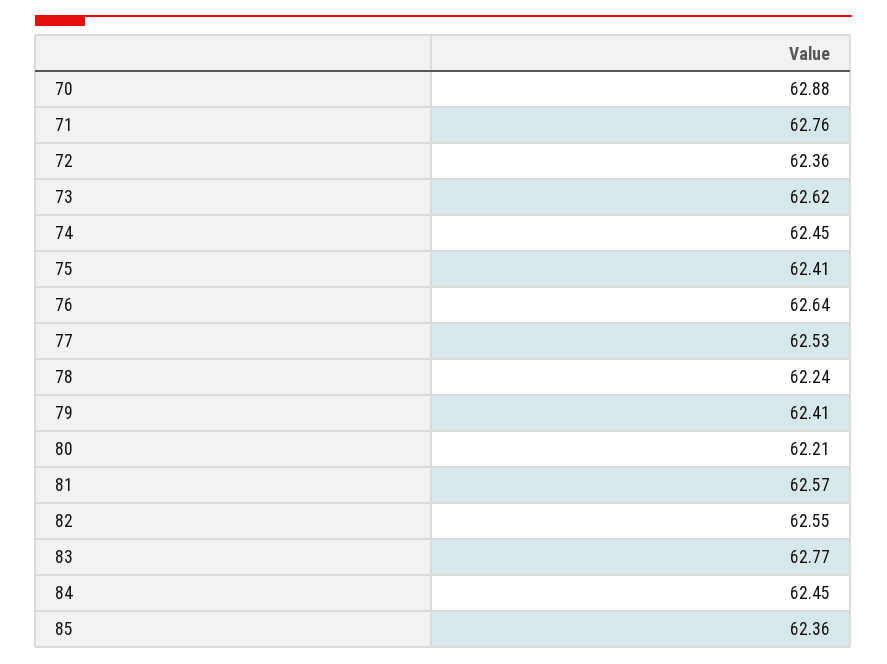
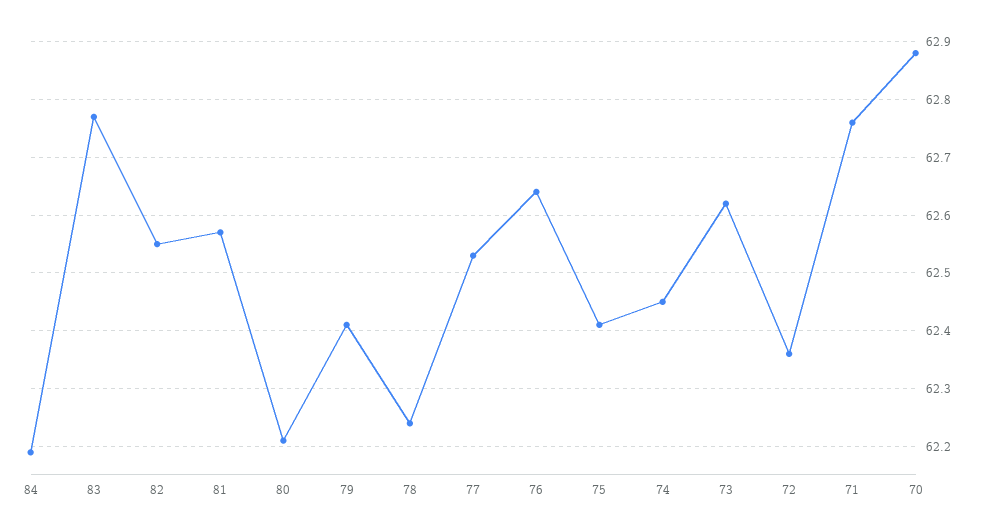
  {
    "70": 62.88,
    "71": 62.76,
    "72": 62.36,
    "73": 62.62,
    "74": 62.45,
    "75": 62.41,
    "76": 62.64,
    "77": 62.53,
    "78": 62.24,
    "79": 62.41,
    "80": 62.21,
    "81": 62.57,
    "82": 62.55,
    "83": 62.77,
-   "84": 62.45,
+   "84": 62.2
-   "85": 62.36
  }

